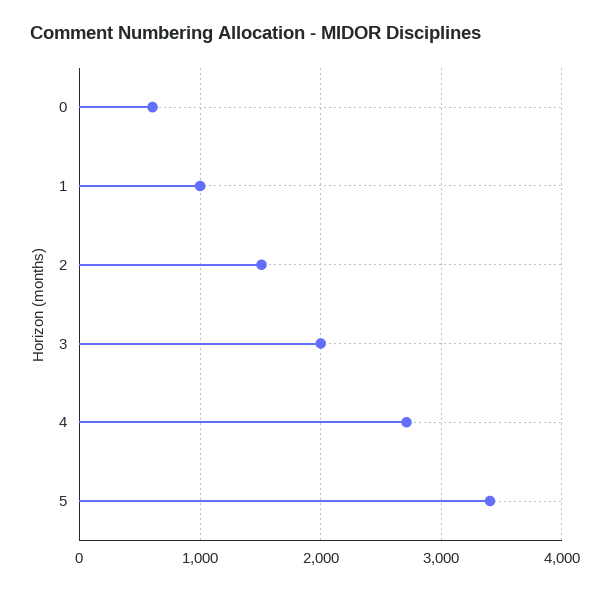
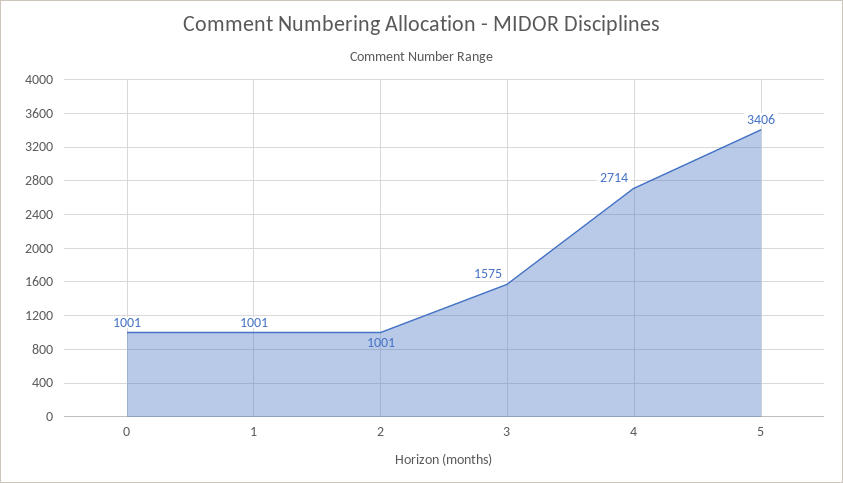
  {
-   "0": 600,
+   "0": 1001,
    "1": 1001,
-   "2": 1500,
+   "2": 1001,
-   "3": 2000,
+   "3": 1575,
    "4": 2714,
    "5": 3406
  }

